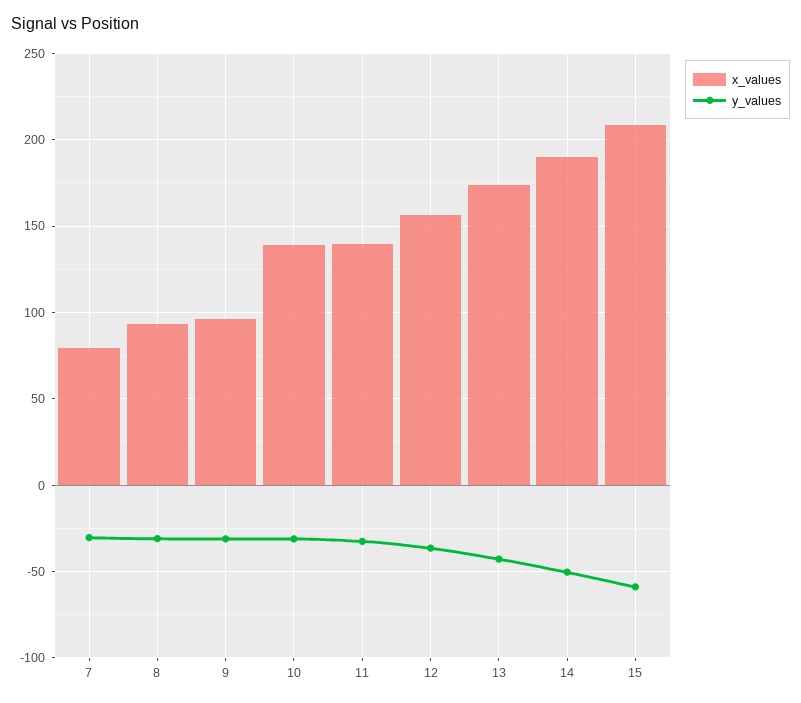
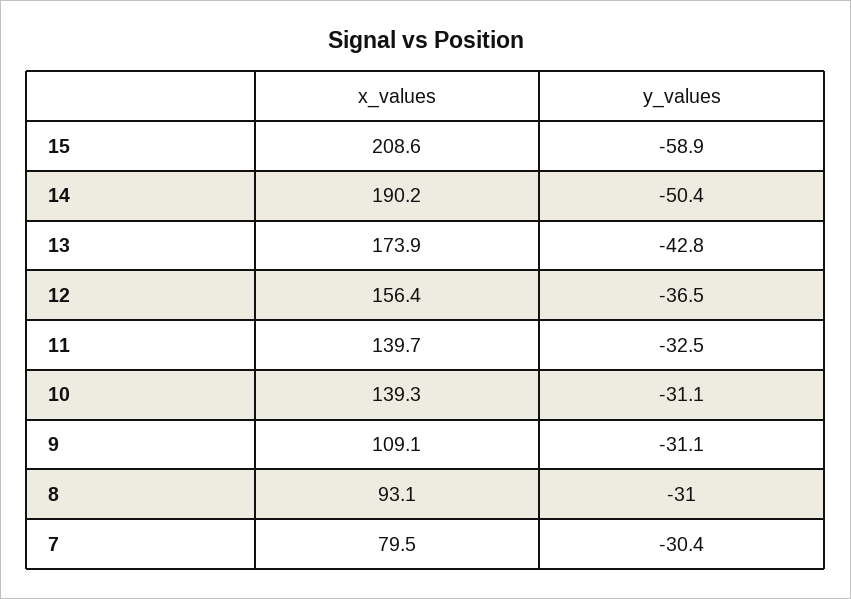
  {
    "x_values": {
      "7": 79.5,
      "8": 93.1,
-     "9": 95,
+     "9": 109.1,
      "10": 139.3,
      "11": 139.7,
      "12": 156.4,
      "13": 173.9,
      "14": 190.2,
      "15": 208.6
    },
    "y_values": {
      "7": -30.4,
      "8": -31,
      "9": -31.1,
      "10": -31.1,
      "11": -32.5,
      "12": -36.5,
      "13": -42.8,
      "14": -50.4,
      "15": -58.9
    }
  }

